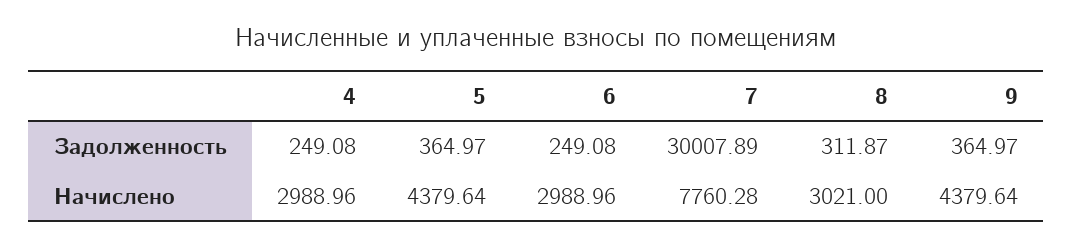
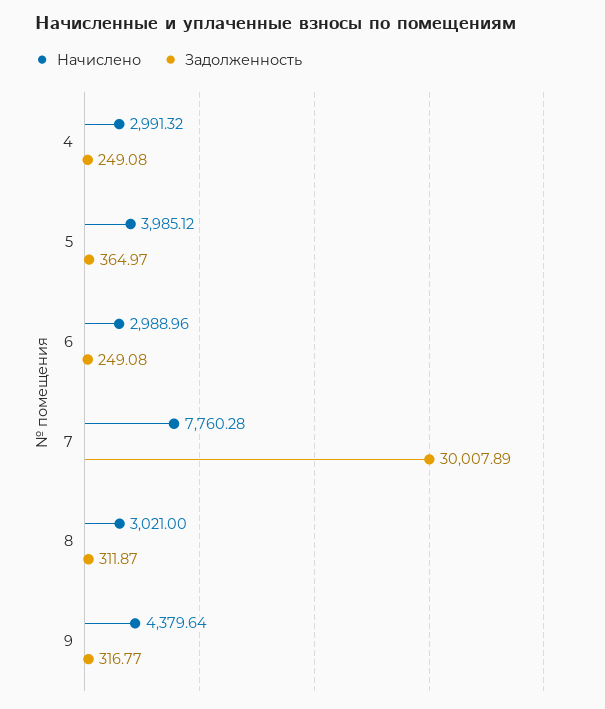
  {
    "Задолженность": {
      "4": 249.08,
      "5": 364.97,
      "6": 249.08,
      "7": 30007.89,
      "8": 311.87,
-     "9": 364.97
+     "9": 316.77
    },
    "Начислено": {
-     "4": 2988.96,
+     "4": 2991.32,
-     "5": 4379.64,
+     "5": 3985.12,
      "6": 2988.96,
      "7": 7760.28,
      "8": 3021,
      "9": 4379.64
    }
  }

